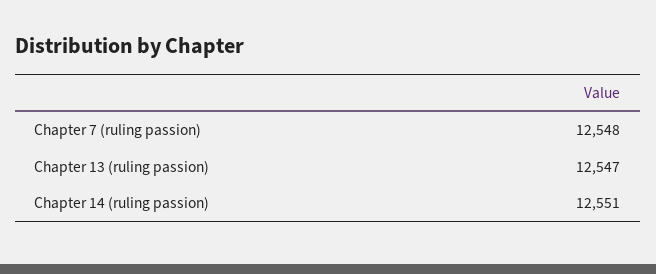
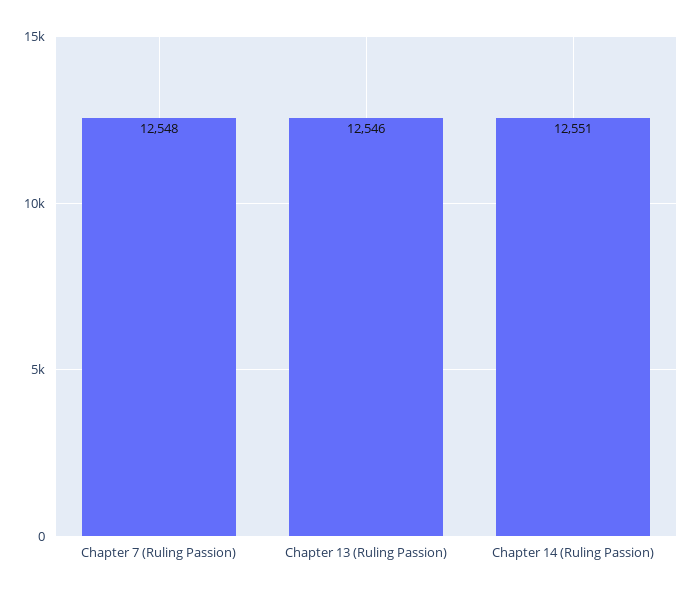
  {
    "Chapter 7 (ruling passion)": 12548,
-   "Chapter 13 (ruling passion)": 12547,
+   "Chapter 13 (ruling passion)": 12546,
    "Chapter 14 (ruling passion)": 12551
  }

